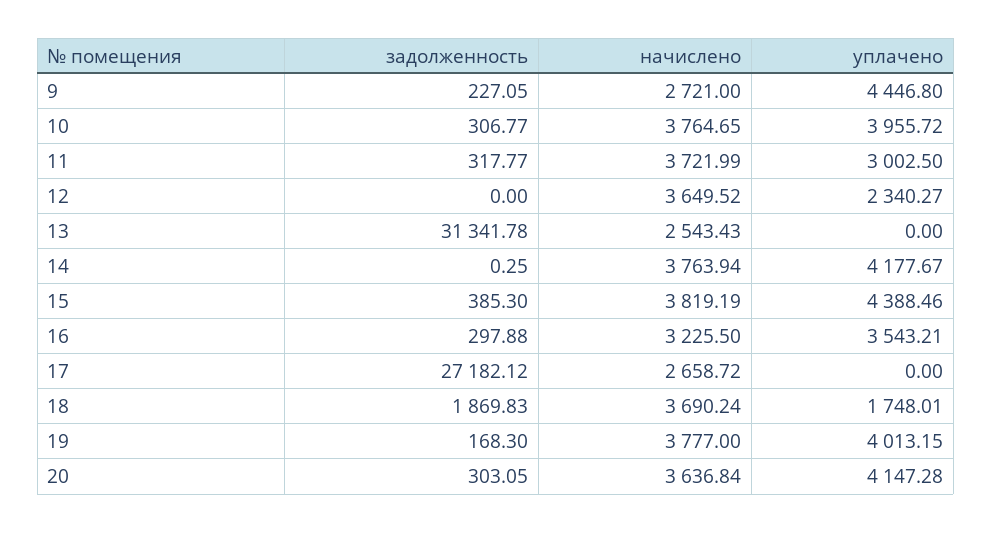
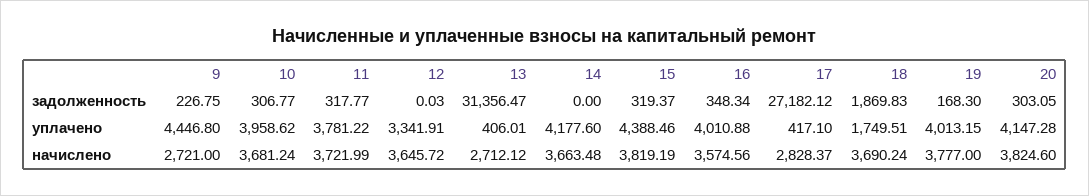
  {
    "задолженность": {
-     "9": 227.05,
+     "9": 226.75,
      "10": 306.77,
      "11": 317.77,
-     "12": 0,
+     "12": 0.03,
-     "13": 31341.78,
+     "13": 31356.47,
-     "14": 0.25,
+     "14": 0,
-     "15": 385.3,
+     "15": 319.37,
-     "16": 297.88,
+     "16": 348.34,
      "17": 27182.12,
      "18": 1869.83,
      "19": 168.3,
      "20": 303.05
    },
    "начислено": {
      "9": 2721,
-     "10": 3764.65,
+     "10": 3681.24,
      "11": 3721.99,
-     "12": 3649.52,
+     "12": 3645.72,
-     "13": 2543.43,
+     "13": 2712.12,
-     "14": 3763.94,
+     "14": 3663.48,
      "15": 3819.19,
-     "16": 3225.5,
+     "16": 3574.56,
-     "17": 2658.72,
+     "17": 2828.37,
      "18": 3690.24,
      "19": 3777,
-     "20": 3636.84
+     "20": 3824.6
    },
    "уплачено": {
      "9": 4446.8,
-     "10": 3955.72,
+     "10": 3958.62,
-     "11": 3002.5,
+     "11": 3781.22,
-     "12": 2340.27,
+     "12": 3341.91,
-     "13": 0,
+     "13": 406.01,
-     "14": 4177.67,
+     "14": 4177.6,
      "15": 4388.46,
-     "16": 3543.21,
+     "16": 4010.88,
-     "17": 0,
+     "17": 417.1,
-     "18": 1748.01,
+     "18": 1749.51,
      "19": 4013.15,
      "20": 4147.28
    }
  }

